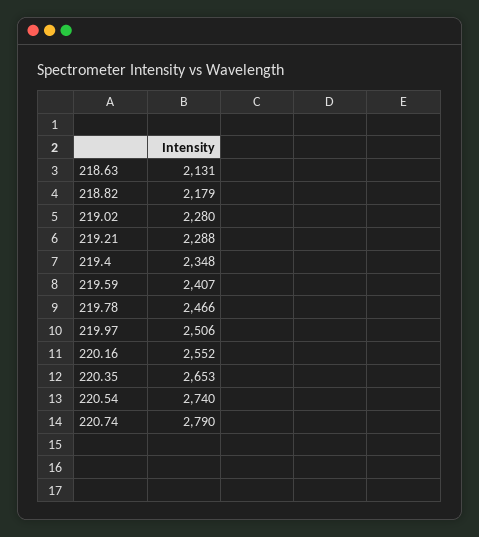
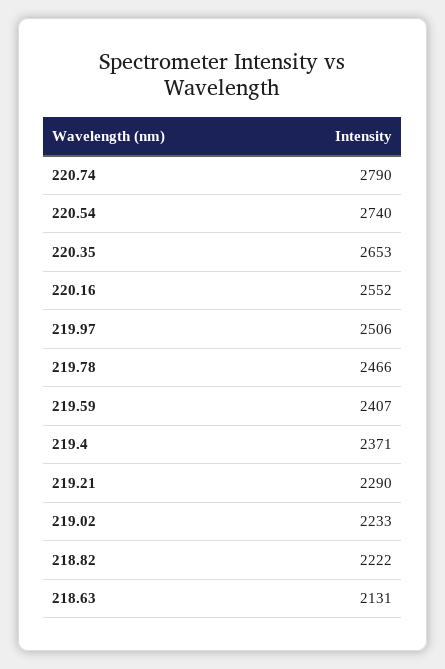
  {
    "218.63": 2131,
-   "218.82": 2179,
+   "218.82": 2222,
-   "219.02": 2280,
+   "219.02": 2233,
-   "219.21": 2288,
+   "219.21": 2290,
-   "219.4": 2348,
+   "219.4": 2371,
    "219.59": 2407,
    "219.78": 2466,
    "219.97": 2506,
    "220.16": 2552,
    "220.35": 2653,
    "220.54": 2740,
    "220.74": 2790
  }

